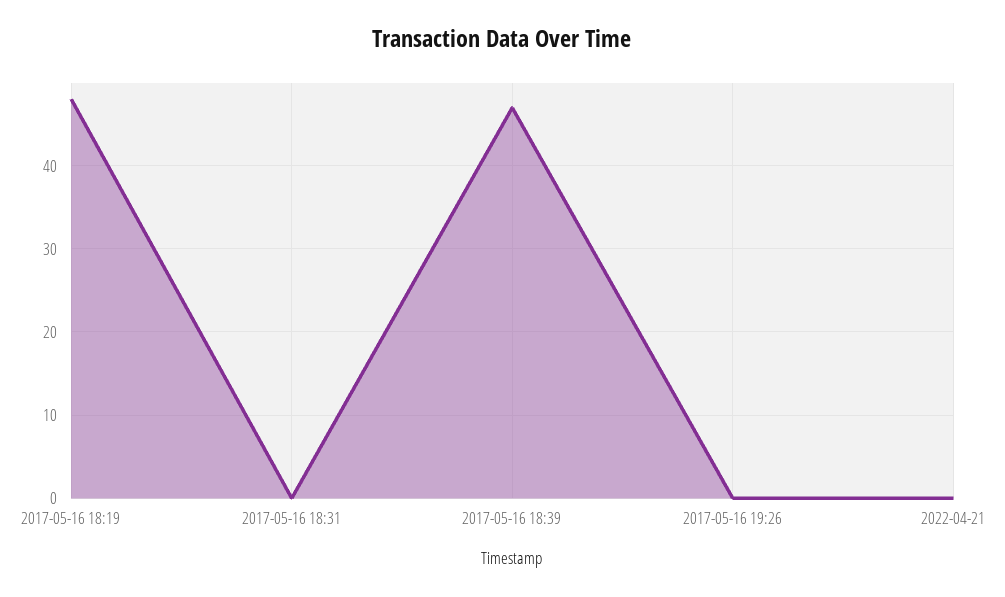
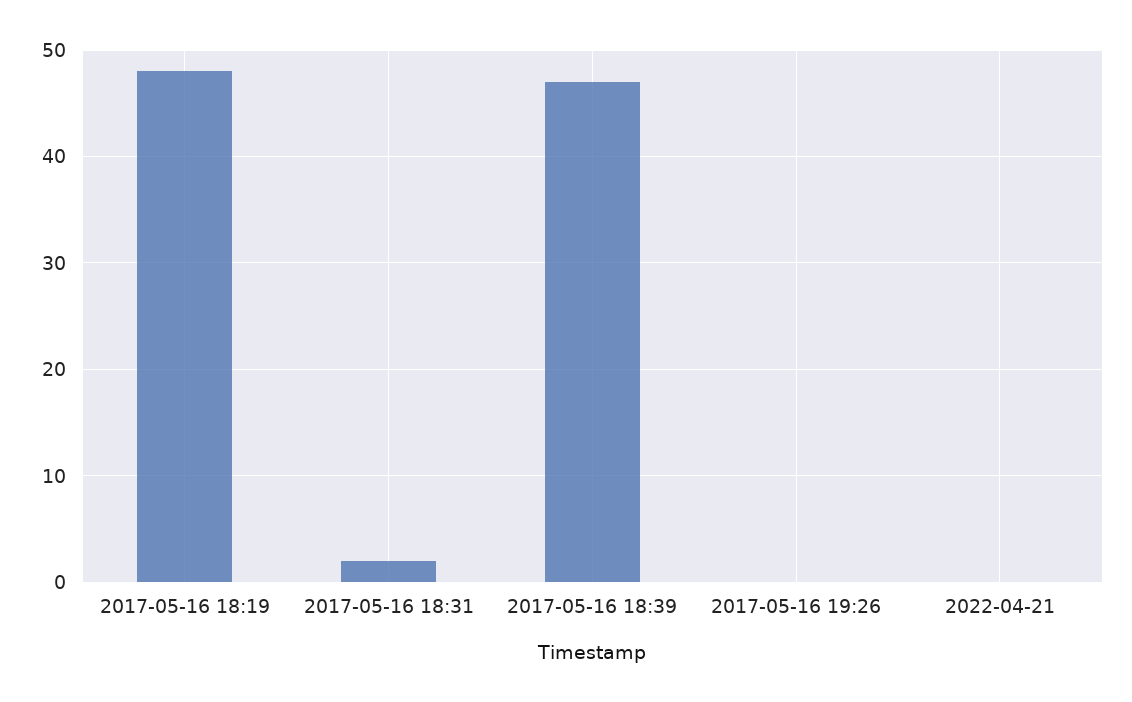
  {
    "2017-05-16 18:19": 48,
-   "2017-05-16 18:31": 0,
+   "2017-05-16 18:31": 2,
    "2017-05-16 18:39": 47,
    "2017-05-16 19:26": 0,
    "2022-04-21": 0
  }

